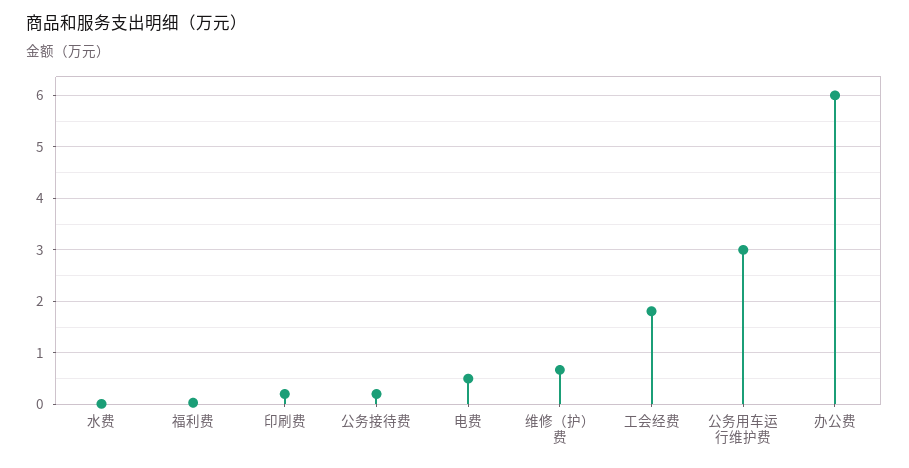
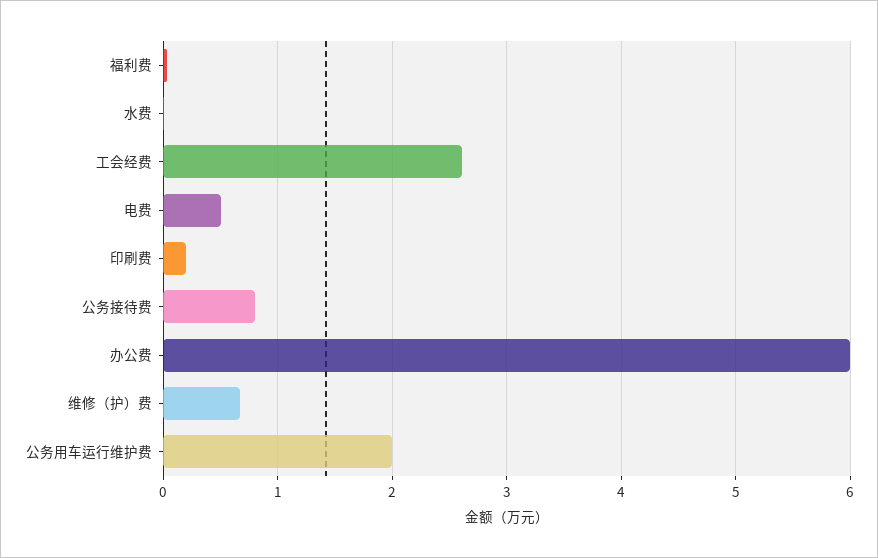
  {
    "水费": 0,
    "福利费": 0,
    "印刷费": 0.2,
-   "公务接待费": 0.2,
+   "公务接待费": 0.8,
    "电费": 0.5,
    "维修（护）费": 0.7,
-   "工会经费": 1.8,
+   "工会经费": 2.6,
-   "公务用车运行维护费": 3,
+   "公务用车运行维护费": 2,
    "办公费": 6
  }

